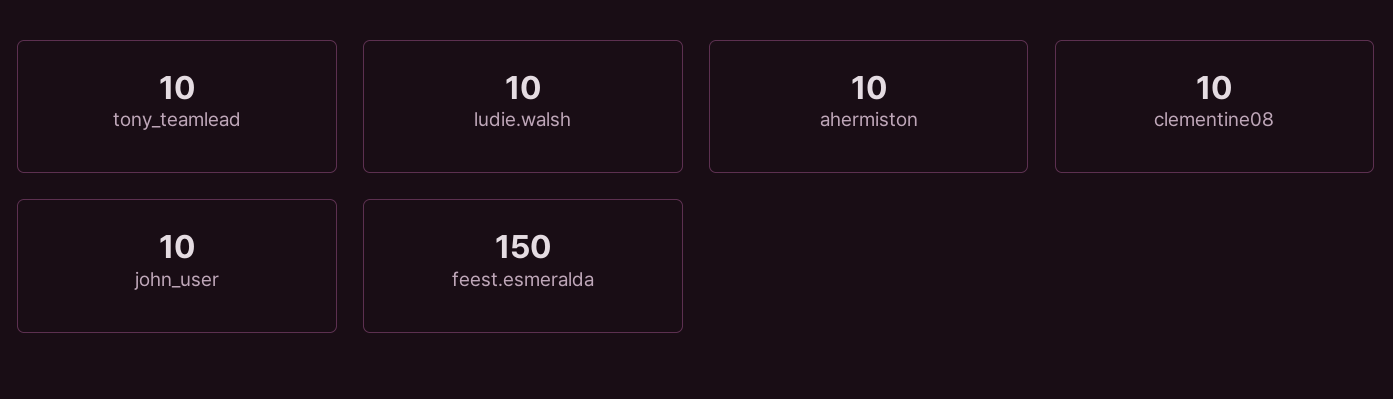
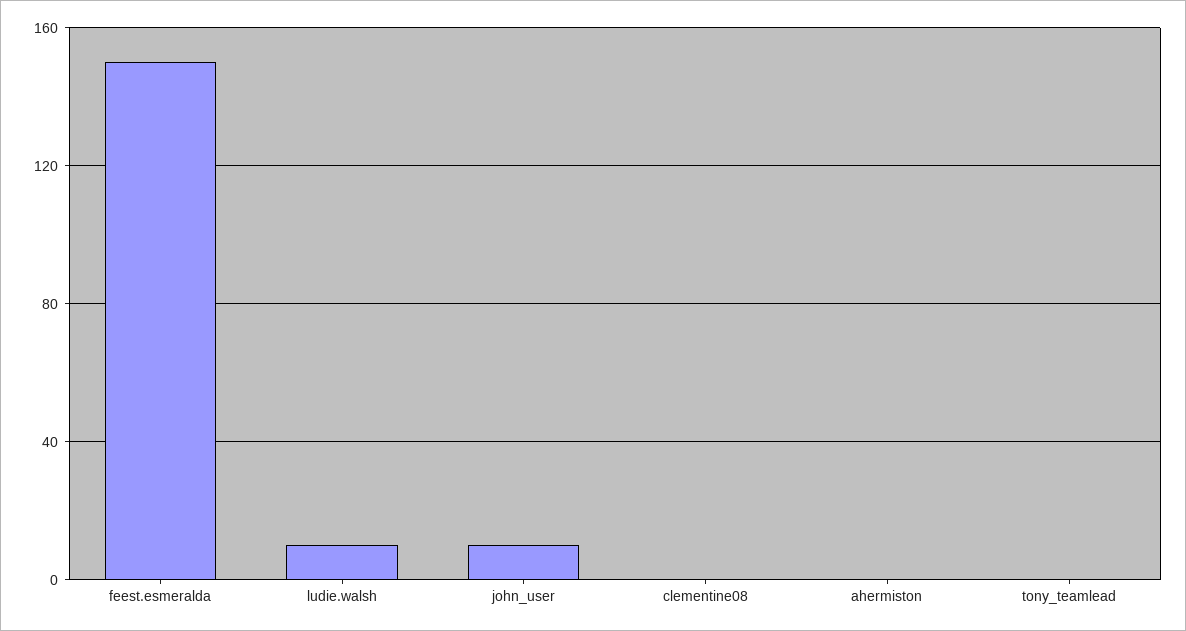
  {
-   "tony_teamlead": 10,
+   "tony_teamlead": 0,
    "ludie.walsh": 10,
-   "ahermiston": 10,
+   "ahermiston": 0,
-   "clementine08": 10,
+   "clementine08": 0,
    "john_user": 10,
    "feest.esmeralda": 150
  }

